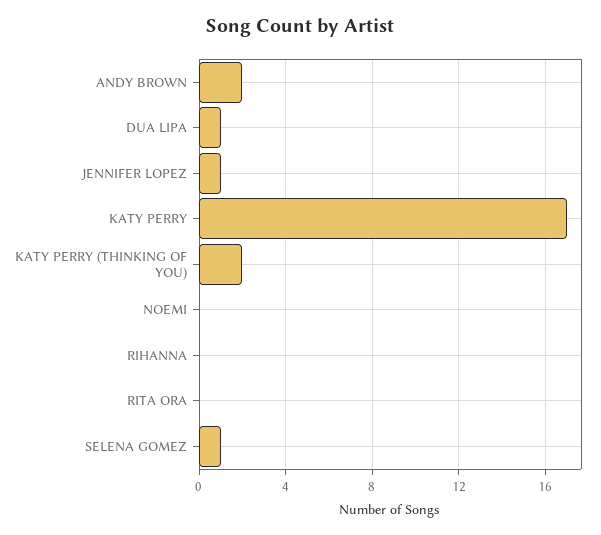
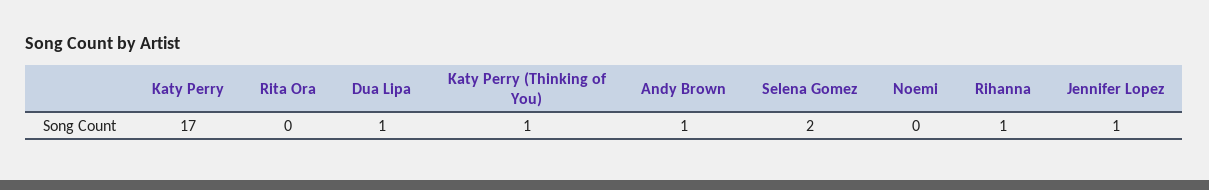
  {
-   "ANDY BROWN": 2,
+   "ANDY BROWN": 1,
    "DUA LIPA": 1,
    "JENNIFER LOPEZ": 1,
    "KATY PERRY": 17,
-   "KATY PERRY (THINKING OF YOU)": 2,
+   "KATY PERRY (THINKING OF YOU)": 1,
    "NOEMI": 0,
-   "RIHANNA": 0,
+   "RIHANNA": 1,
    "RITA ORA": 0,
-   "SELENA GOMEZ": 1
+   "SELENA GOMEZ": 2
  }

